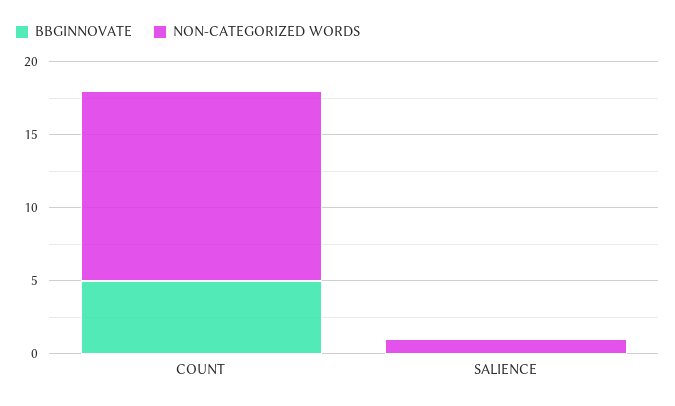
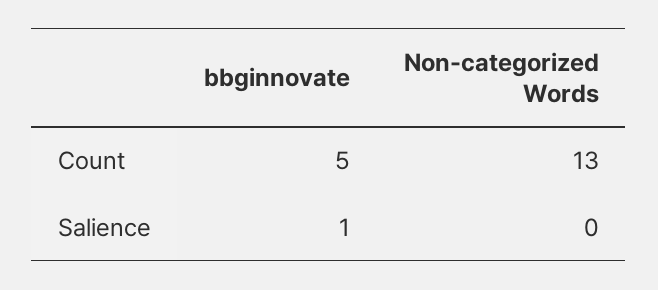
  {
    "BBGINNOVATE": {
      "COUNT": 5,
-     "SALIENCE": 0
+     "SALIENCE": 1
    },
    "NON-CATEGORIZED WORDS": {
      "COUNT": 13,
-     "SALIENCE": 1
+     "SALIENCE": 0
    }
  }

